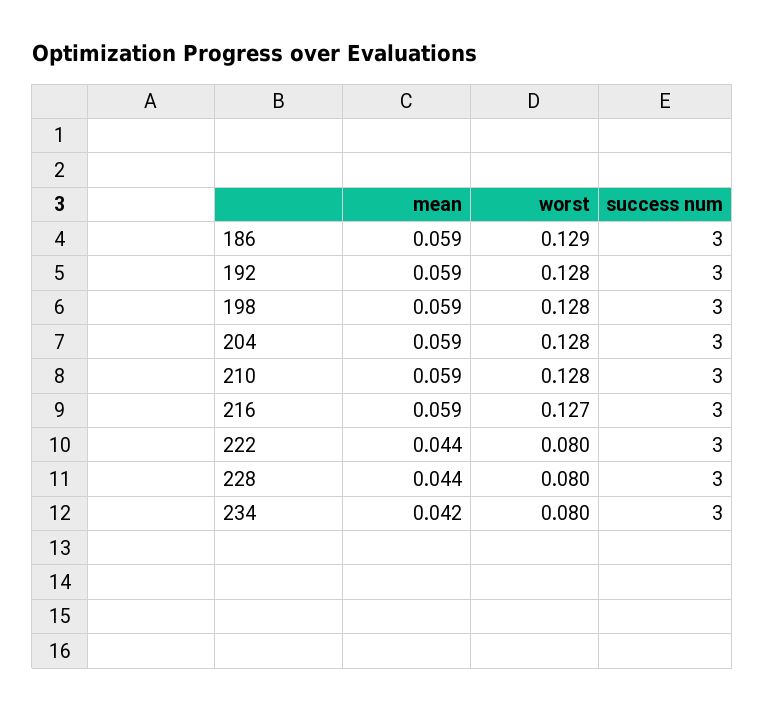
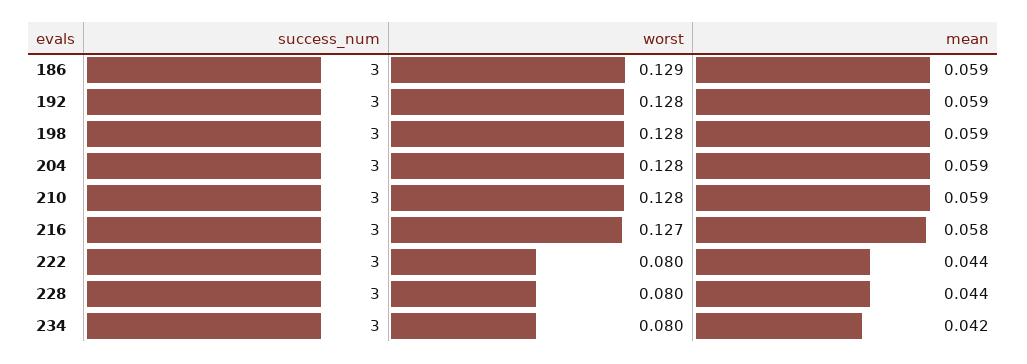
  {
    "mean": {
      "186": 0.059,
      "192": 0.059,
      "198": 0.059,
      "204": 0.059,
      "210": 0.059,
-     "216": 0.059,
+     "216": 0.058,
      "222": 0.044,
      "228": 0.044,
      "234": 0.042
    },
    "worst": {
      "186": 0.129,
      "192": 0.128,
      "198": 0.128,
      "204": 0.128,
      "210": 0.128,
      "216": 0.127,
      "222": 0.08,
      "228": 0.08,
      "234": 0.08
    },
    "success num": {
      "186": 3,
      "192": 3,
      "198": 3,
      "204": 3,
      "210": 3,
      "216": 3,
      "222": 3,
      "228": 3,
      "234": 3
    }
  }

